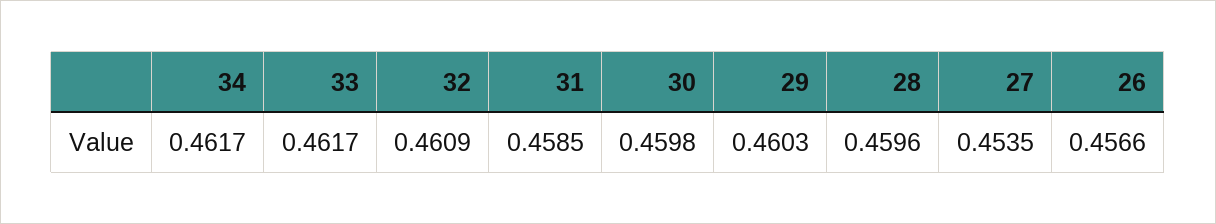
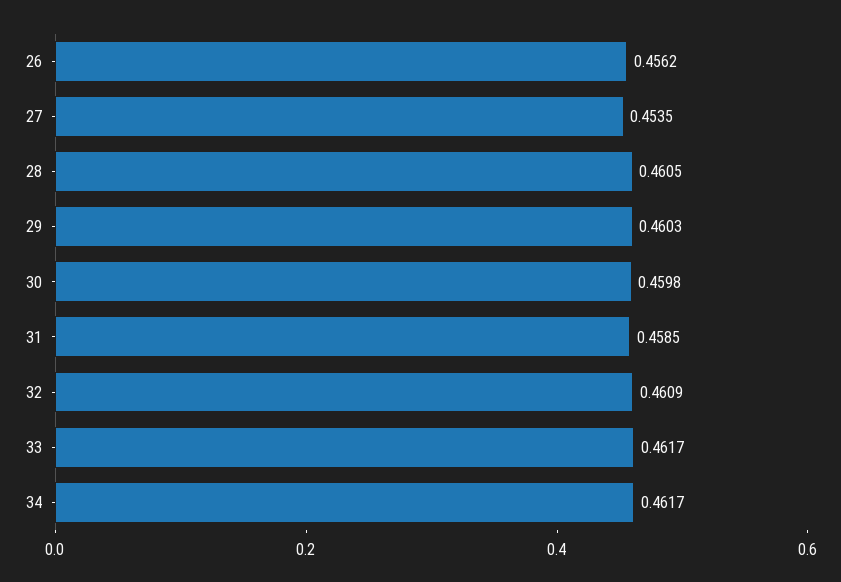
  {
    "34": 0.4617,
    "33": 0.4617,
    "32": 0.4609,
    "31": 0.4585,
    "30": 0.4598,
    "29": 0.4603,
-   "28": 0.4596,
+   "28": 0.4605,
    "27": 0.4535,
-   "26": 0.4566
+   "26": 0.4562
  }

